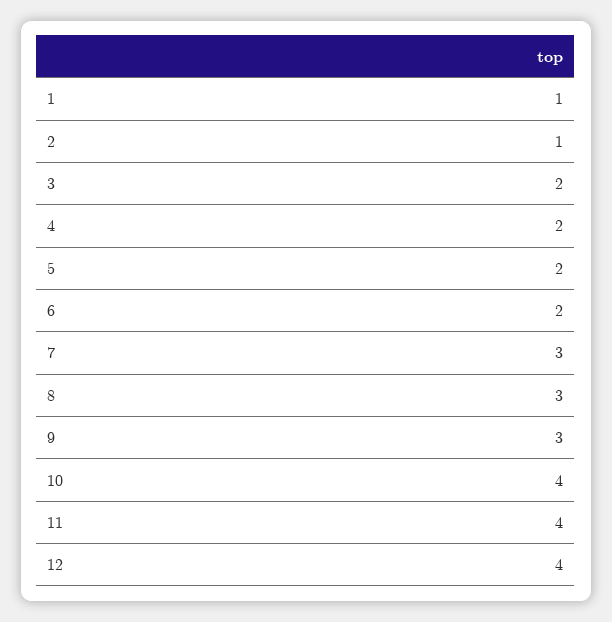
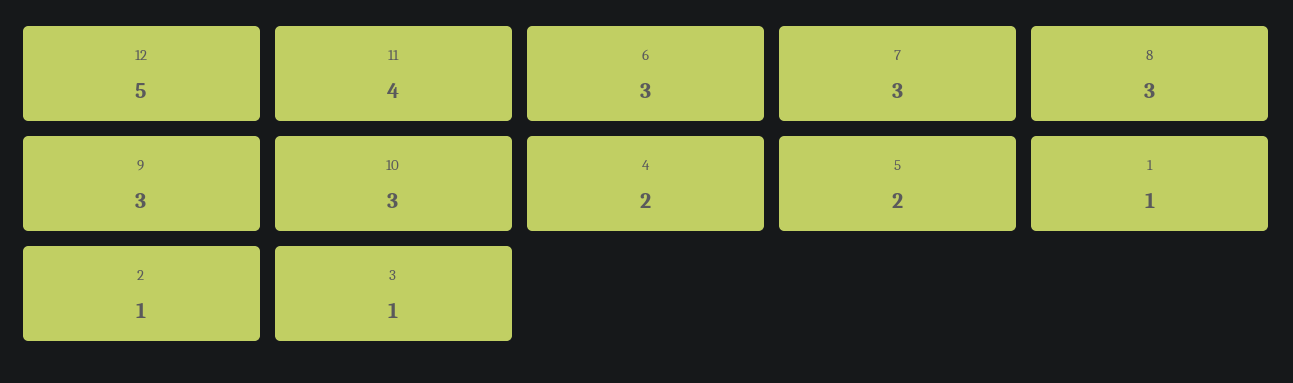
  {
    "1": 1,
    "2": 1,
-   "3": 2,
+   "3": 1,
    "4": 2,
    "5": 2,
-   "6": 2,
+   "6": 3,
    "7": 3,
    "8": 3,
    "9": 3,
-   "10": 4,
+   "10": 3,
    "11": 4,
-   "12": 4
+   "12": 5
  }

